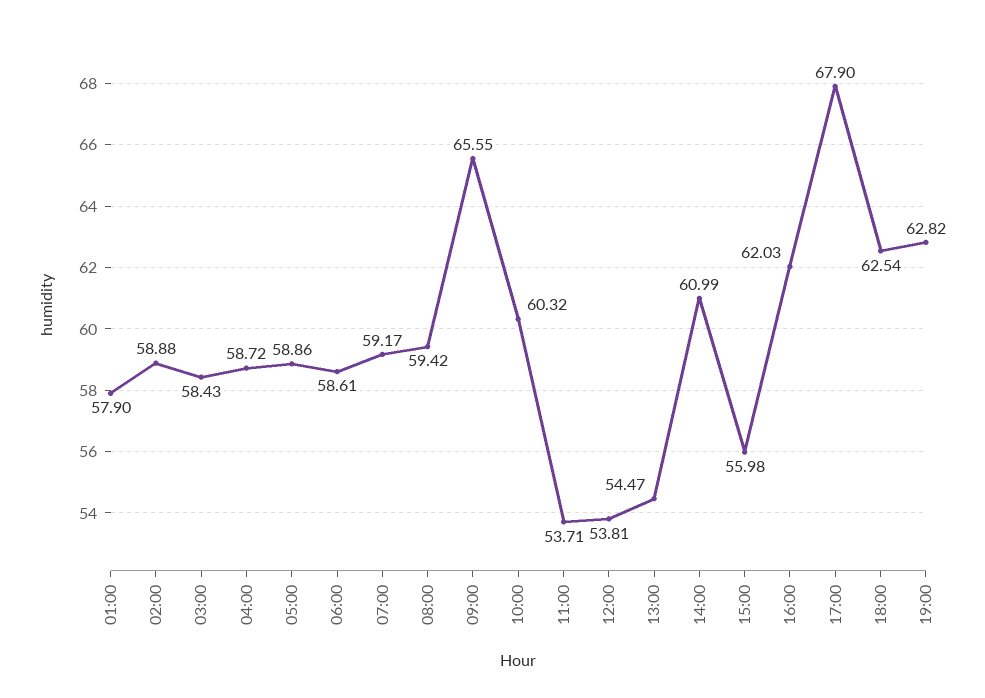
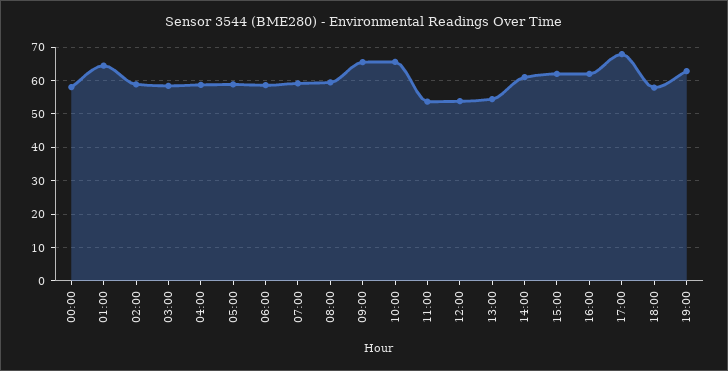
  {
-   "01:00": 57.9,
+   "01:00": 64,
    "02:00": 58.88,
    "03:00": 58.43,
    "04:00": 58.72,
    "05:00": 58.86,
    "06:00": 58.61,
    "07:00": 59.17,
    "08:00": 59.42,
    "09:00": 65.55,
-   "10:00": 60.32,
+   "10:00": 66,
    "11:00": 53.71,
    "12:00": 53.81,
    "13:00": 54.47,
    "14:00": 60.99,
-   "15:00": 55.98,
+   "15:00": 62,
    "16:00": 62.03,
    "17:00": 67.9,
-   "18:00": 62.54,
+   "18:00": 58,
-   "19:00": 62.82
+   "19:00": 62.82,
+   "00:00": 58
  }

